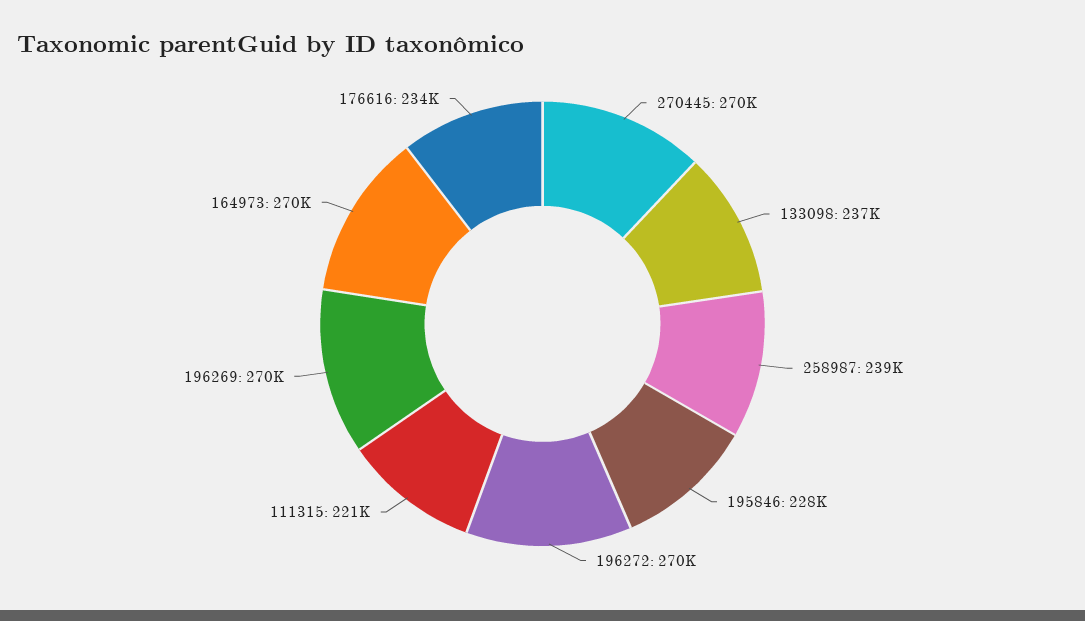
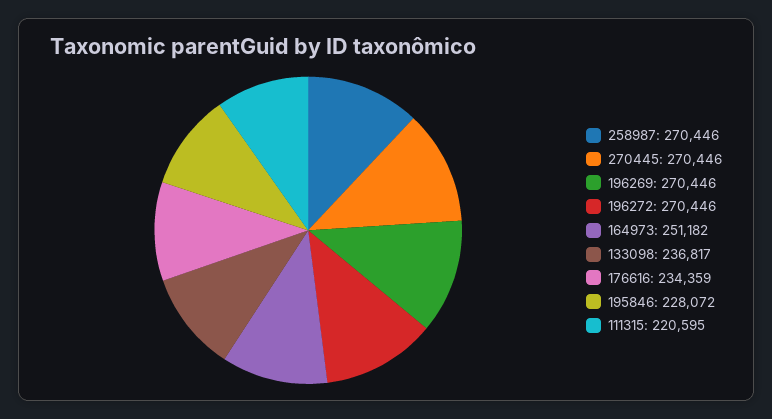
  {
    "270445": 270446,
    "133098": 236817,
-   "258987": 239000,
+   "258987": 270446,
    "195846": 228072,
    "196272": 270446,
    "111315": 220595,
    "196269": 270446,
-   "164973": 270000,
+   "164973": 251182,
    "176616": 234359
  }

